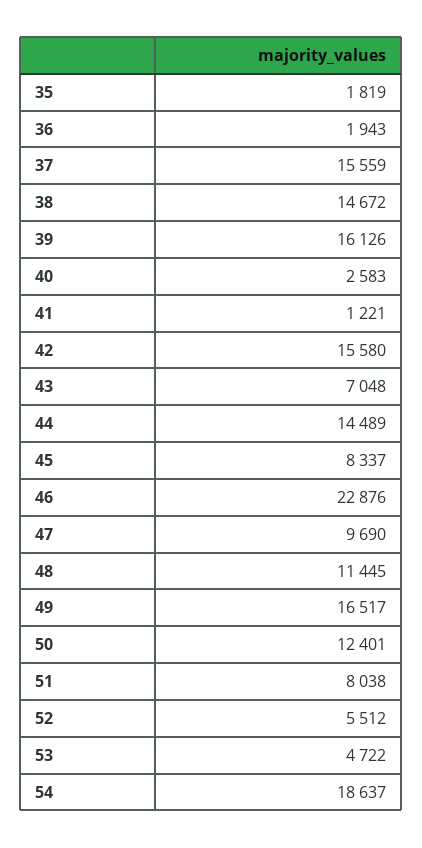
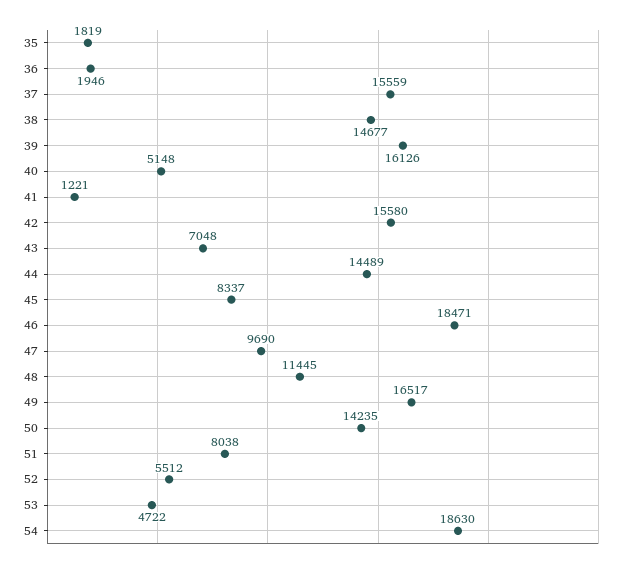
  {
    "35": 1819,
-   "36": 1943,
+   "36": 1946,
    "37": 15559,
-   "38": 14672,
+   "38": 14677,
    "39": 16126,
-   "40": 2583,
+   "40": 5148,
    "41": 1221,
    "42": 15580,
    "43": 7048,
    "44": 14489,
    "45": 8337,
-   "46": 22876,
+   "46": 18471,
    "47": 9690,
    "48": 11445,
    "49": 16517,
-   "50": 12401,
+   "50": 14235,
    "51": 8038,
    "52": 5512,
    "53": 4722,
-   "54": 18637
+   "54": 18630
  }

